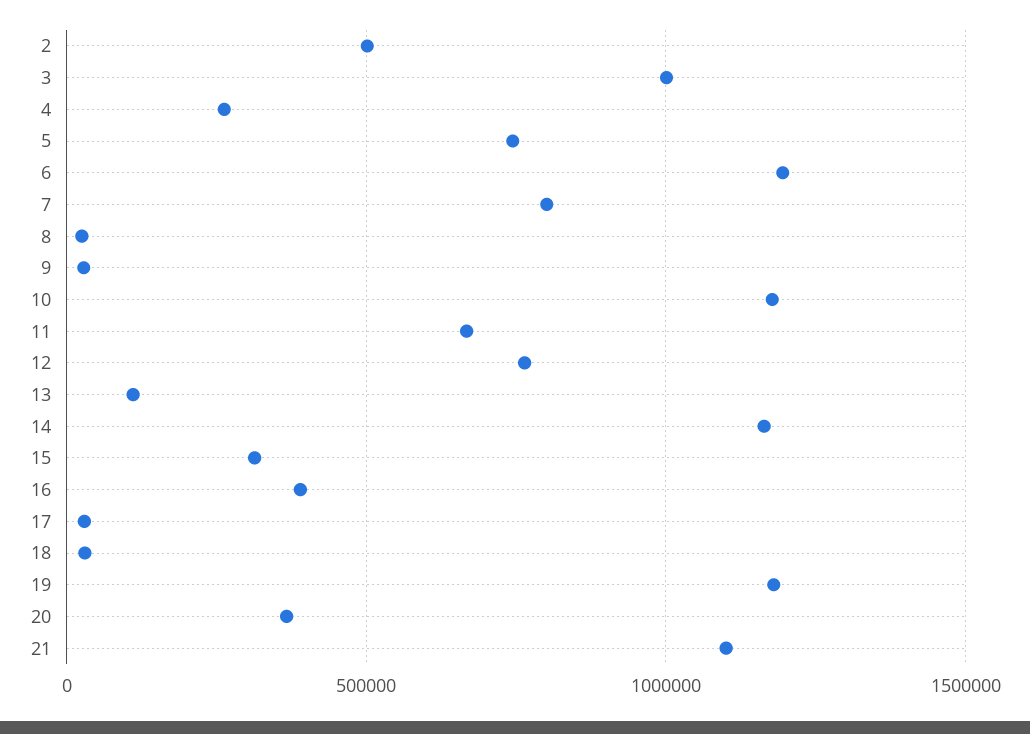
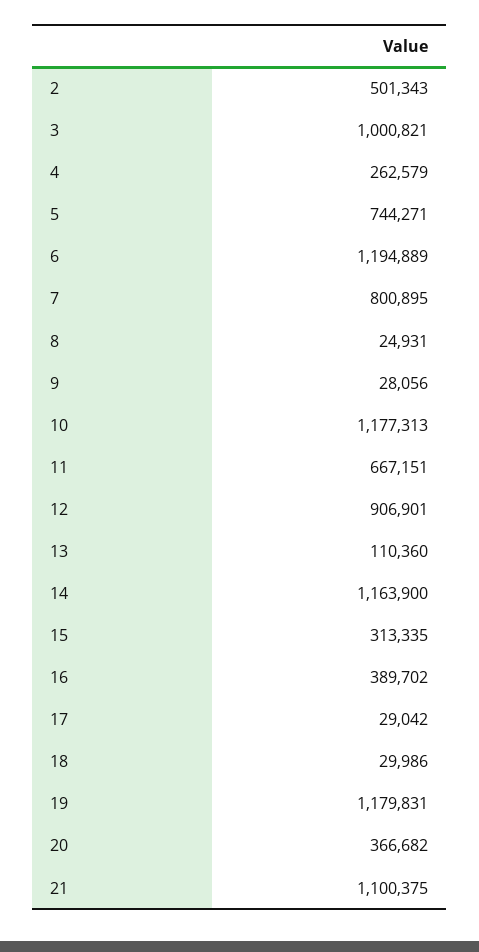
  {
    "2": 501343,
    "3": 1000821,
    "4": 262579,
    "5": 744271,
    "6": 1194889,
    "7": 800895,
    "8": 24931,
    "9": 28056,
    "10": 1177313,
    "11": 667151,
-   "12": 750000,
+   "12": 906901,
    "13": 110360,
    "14": 1163900,
    "15": 313335,
    "16": 389702,
    "17": 29042,
    "18": 29986,
    "19": 1179831,
    "20": 366682,
    "21": 1100375
  }

